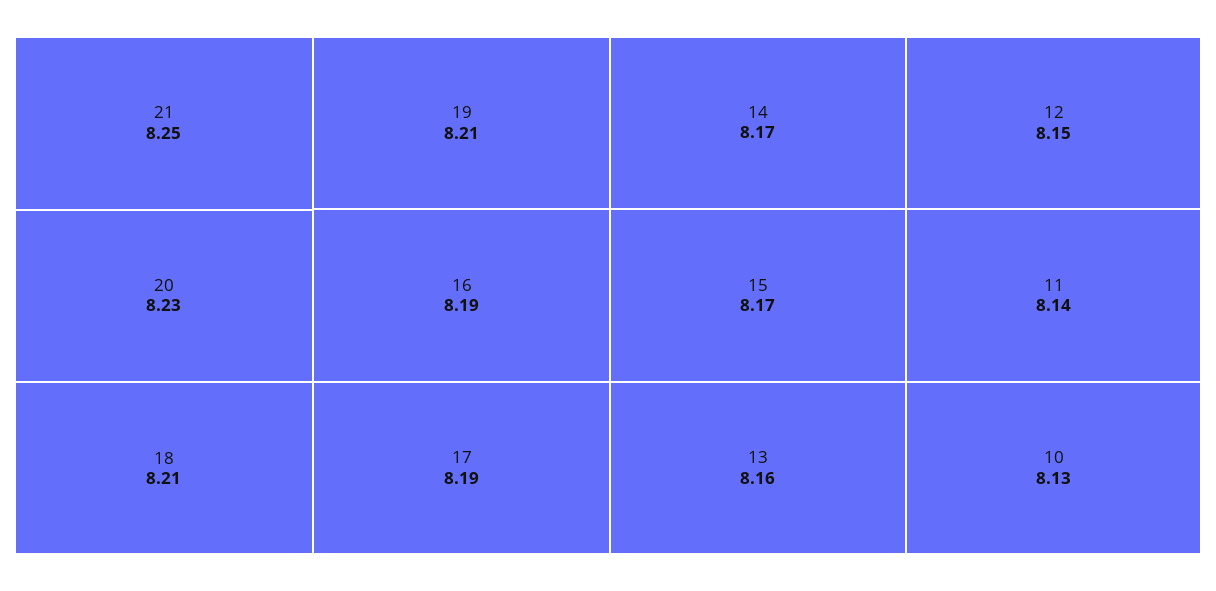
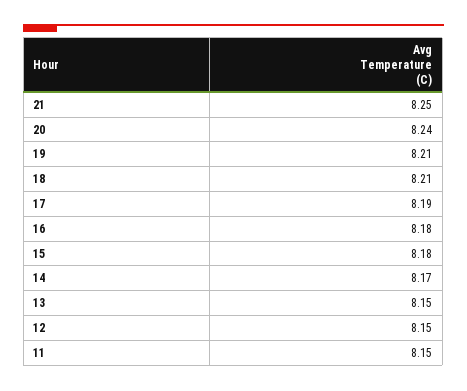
  {
    "21": 8.25,
-   "20": 8.23,
+   "20": 8.24,
    "18": 8.21,
    "19": 8.21,
-   "16": 8.19,
+   "16": 8.18,
    "17": 8.19,
    "14": 8.17,
-   "15": 8.17,
+   "15": 8.18,
-   "13": 8.16,
+   "13": 8.15,
    "12": 8.15,
-   "11": 8.14,
+   "11": 8.15
-   "10": 8.13
  }

